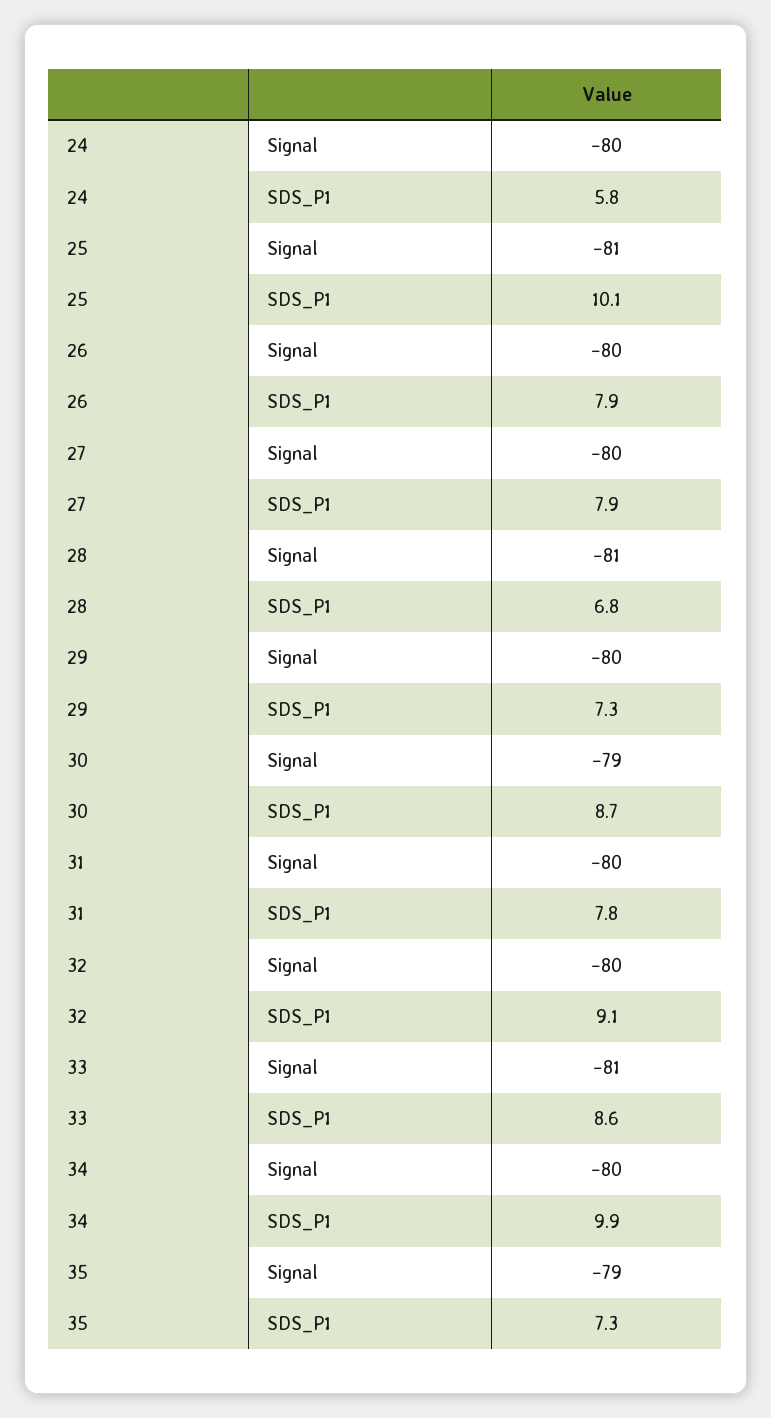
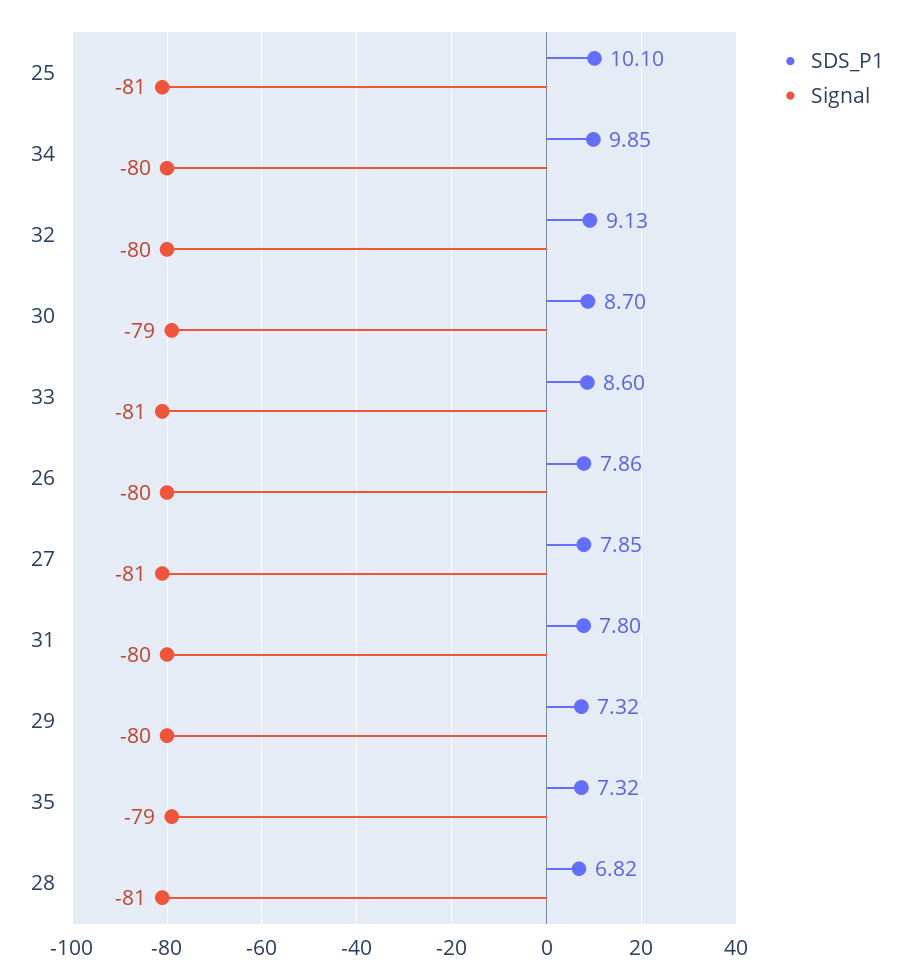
  {
    "Signal": {
-     "24": -80,
      "25": -81,
      "26": -80,
-     "27": -80,
+     "27": -81,
      "28": -81,
      "29": -80,
      "30": -79,
      "31": -80,
      "32": -80,
      "33": -81,
      "34": -80,
      "35": -79
    },
    "SDS_P1": {
-     "24": 5.8,
      "25": 10.1,
      "26": 7.86,
      "27": 7.85,
      "28": 6.82,
      "29": 7.32,
      "30": 8.7,
      "31": 7.8,
      "32": 9.13,
      "33": 8.6,
      "34": 9.85,
      "35": 7.32
    }
  }

